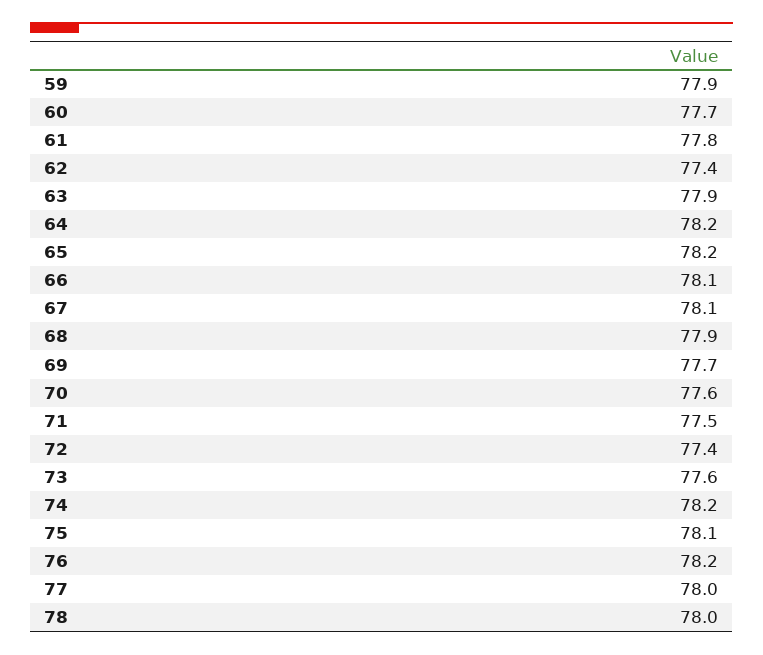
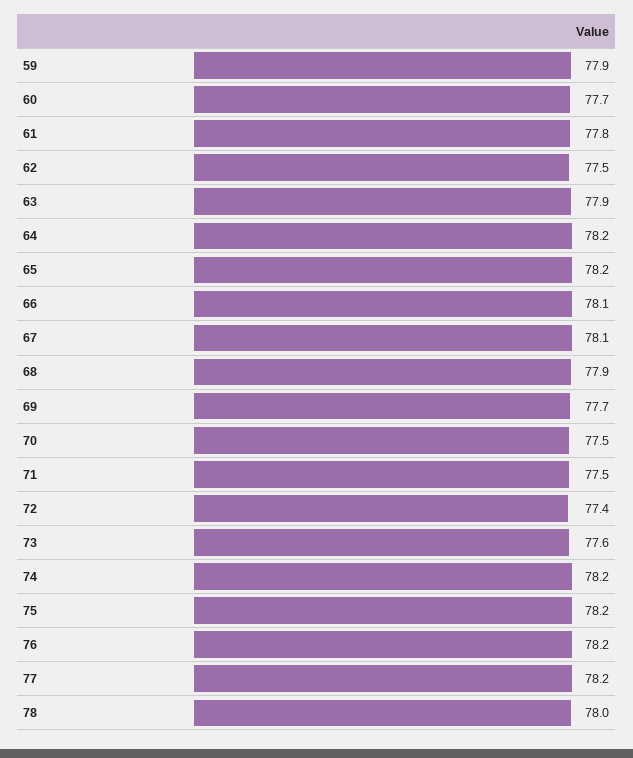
  {
    "59": 77.9,
    "60": 77.7,
    "61": 77.8,
-   "62": 77.4,
+   "62": 77.5,
    "63": 77.9,
    "64": 78.2,
    "65": 78.2,
    "66": 78.1,
    "67": 78.1,
    "68": 77.9,
    "69": 77.7,
-   "70": 77.6,
+   "70": 77.5,
    "71": 77.5,
    "72": 77.4,
    "73": 77.6,
    "74": 78.2,
-   "75": 78.1,
+   "75": 78.2,
    "76": 78.2,
-   "77": 78,
+   "77": 78.2,
    "78": 78
  }

